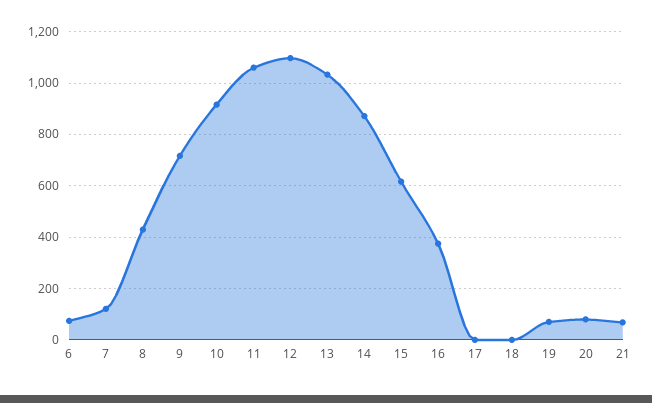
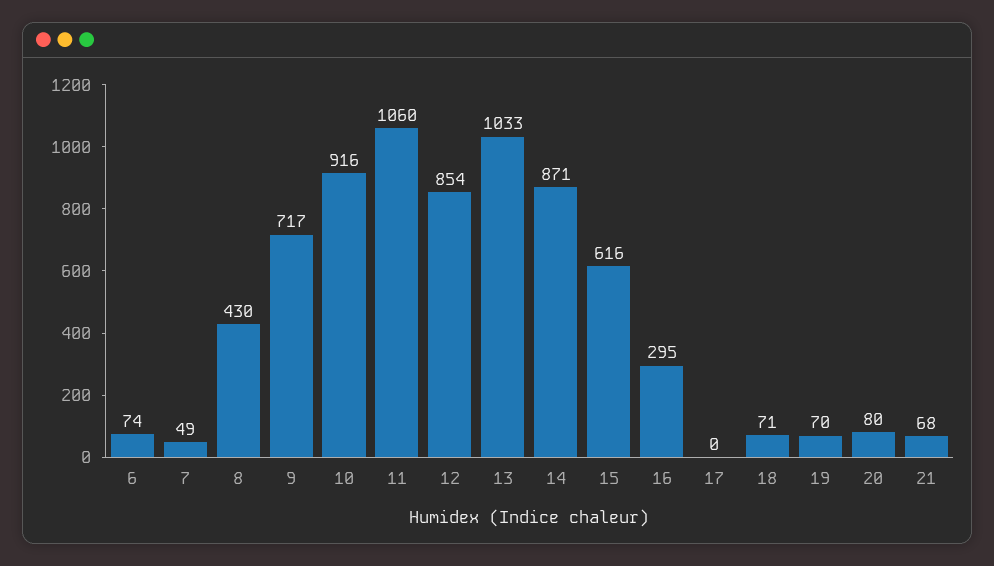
  {
    "6": 74,
-   "7": 125,
+   "7": 49,
    "8": 430,
    "9": 717,
    "10": 916,
    "11": 1060,
-   "12": 1100,
+   "12": 854,
    "13": 1033,
    "14": 871,
    "15": 616,
-   "16": 375,
+   "16": 295,
    "17": 0,
-   "18": 0,
+   "18": 71,
    "19": 70,
    "20": 80,
    "21": 68
  }

